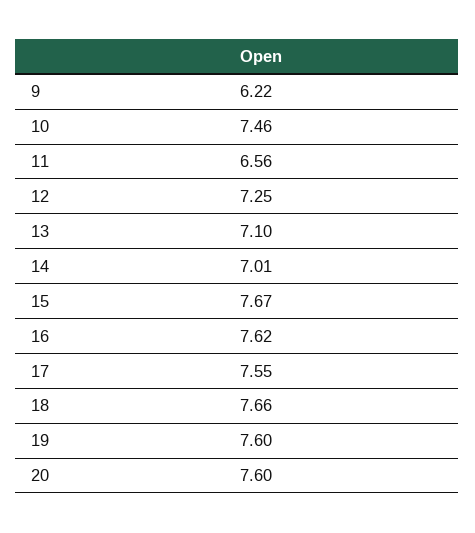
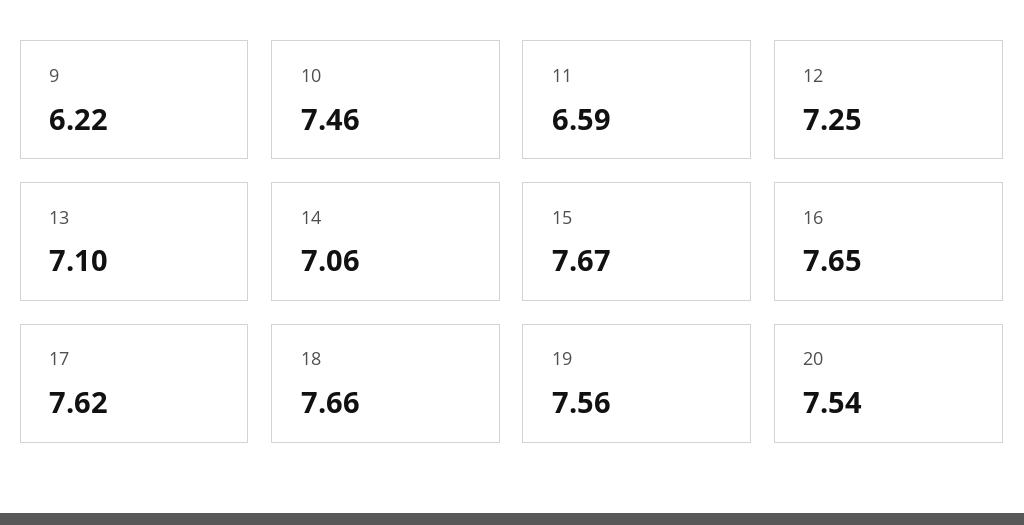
  {
    "9": 6.22,
    "10": 7.46,
-   "11": 6.56,
+   "11": 6.59,
    "12": 7.25,
    "13": 7.1,
-   "14": 7.01,
+   "14": 7.06,
    "15": 7.67,
-   "16": 7.62,
+   "16": 7.65,
-   "17": 7.55,
+   "17": 7.62,
    "18": 7.66,
-   "19": 7.6,
+   "19": 7.56,
-   "20": 7.6
+   "20": 7.54
  }

